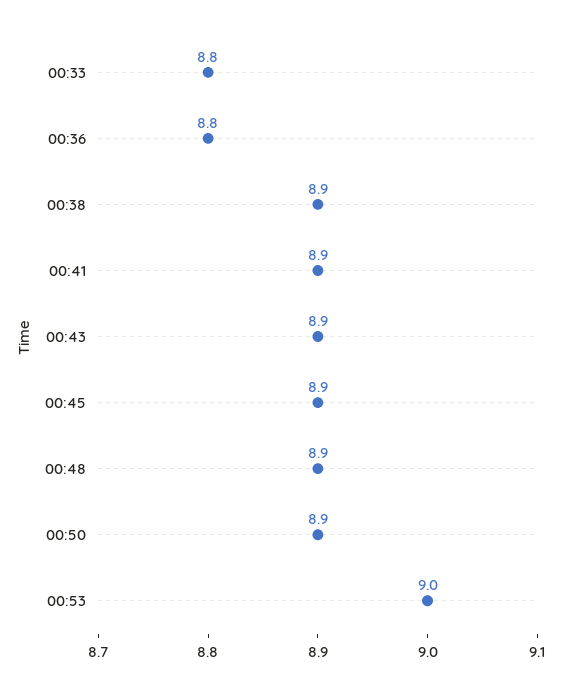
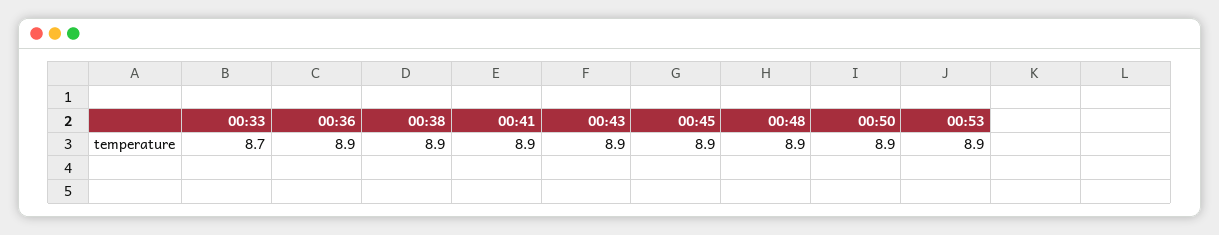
  {
-   "00:33": 8.8,
+   "00:33": 8.7,
-   "00:36": 8.8,
+   "00:36": 8.9,
    "00:38": 8.9,
    "00:41": 8.9,
    "00:43": 8.9,
    "00:45": 8.9,
    "00:48": 8.9,
    "00:50": 8.9,
-   "00:53": 9
+   "00:53": 8.9
  }

